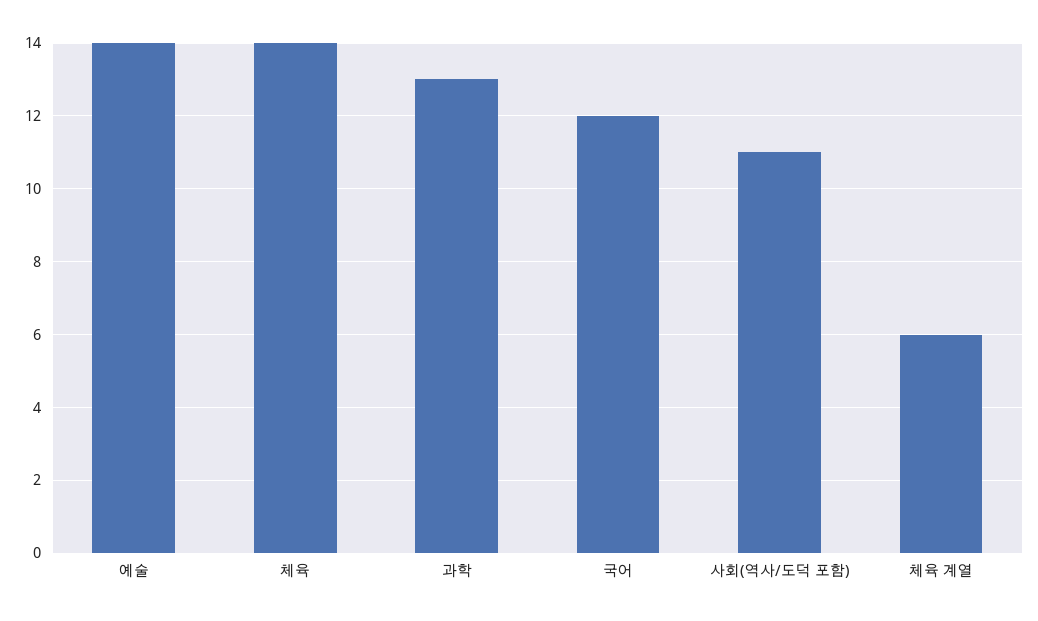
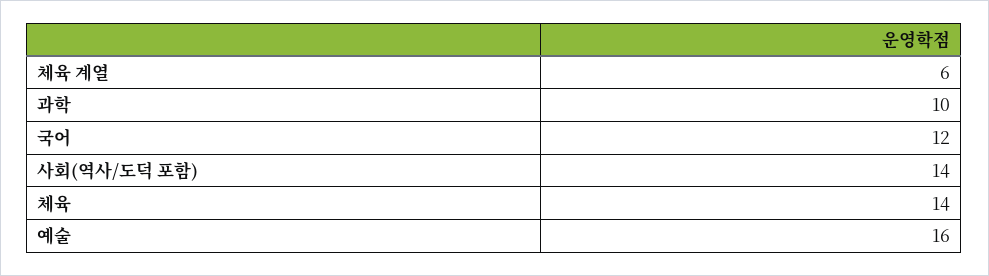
  {
-   "예술": 14,
+   "예술": 16,
    "체육": 14,
-   "과학": 13,
+   "과학": 10,
    "국어": 12,
-   "사회(역사/도덕 포함)": 11,
+   "사회(역사/도덕 포함)": 14,
    "체육 계열": 6
  }

